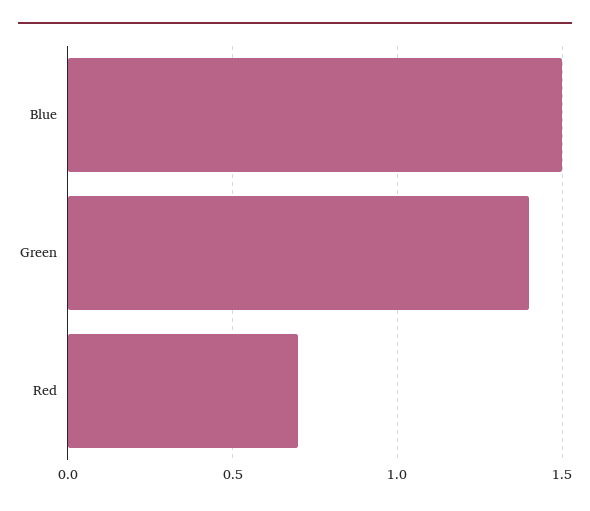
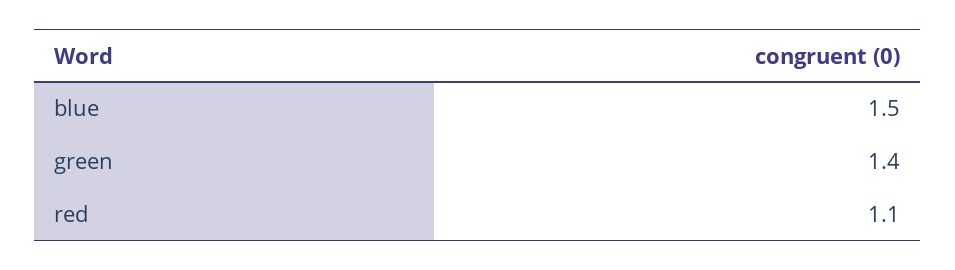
  {
    "Blue": 1.5,
    "Green": 1.4,
-   "Red": 0.7
+   "Red": 1.1
  }

